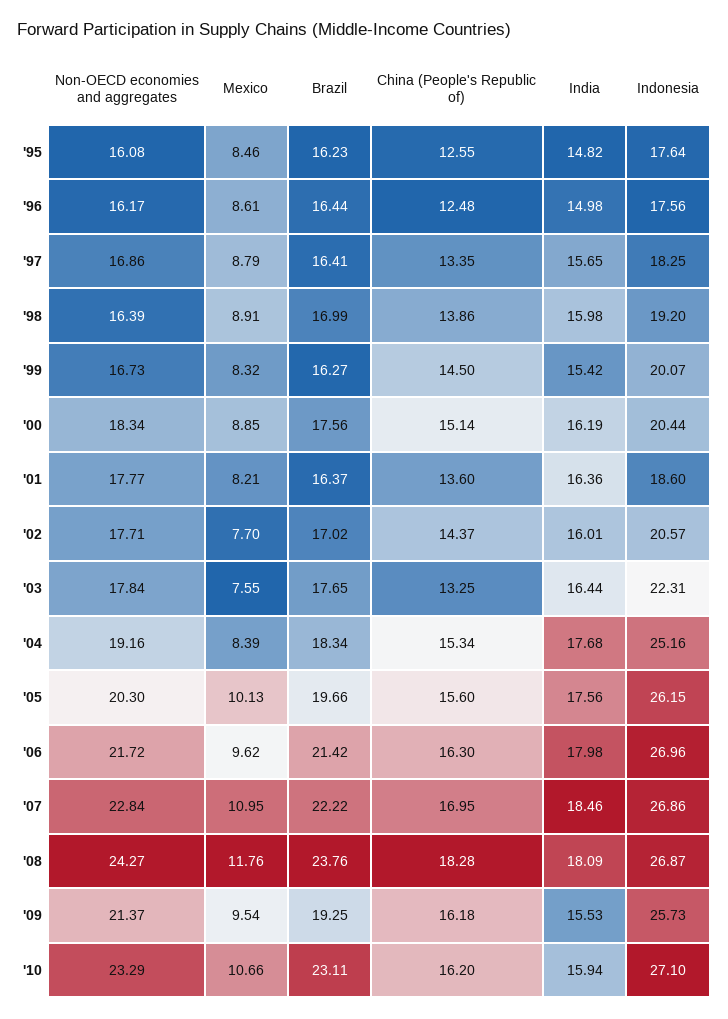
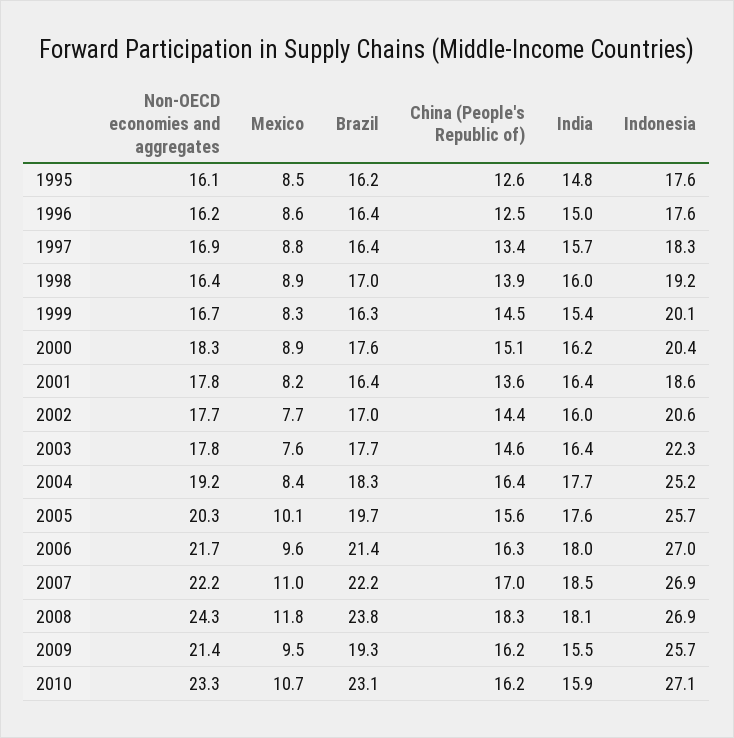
  {
    "Non-OECD economies and aggregates": {
      "'95": 16.08,
      "'96": 16.17,
      "'97": 16.86,
      "'98": 16.39,
      "'99": 16.73,
      "'00": 18.34,
      "'01": 17.77,
      "'02": 17.71,
      "'03": 17.84,
      "'04": 19.16,
      "'05": 20.3,
      "'06": 21.72,
-     "'07": 22.84,
+     "'07": 22.2,
      "'08": 24.27,
      "'09": 21.37,
      "'10": 23.29
    },
    "Mexico": {
      "'95": 8.46,
      "'96": 8.61,
      "'97": 8.79,
      "'98": 8.91,
      "'99": 8.32,
      "'00": 8.85,
      "'01": 8.21,
      "'02": 7.7,
      "'03": 7.55,
      "'04": 8.39,
      "'05": 10.13,
      "'06": 9.62,
      "'07": 10.95,
      "'08": 11.76,
      "'09": 9.54,
      "'10": 10.66
    },
    "Brazil": {
      "'95": 16.23,
      "'96": 16.44,
      "'97": 16.41,
      "'98": 16.99,
      "'99": 16.27,
      "'00": 17.56,
      "'01": 16.37,
      "'02": 17.02,
      "'03": 17.65,
      "'04": 18.34,
      "'05": 19.66,
      "'06": 21.42,
      "'07": 22.22,
      "'08": 23.76,
      "'09": 19.25,
      "'10": 23.11
    },
    "China (People's Republic of)": {
      "'95": 12.55,
      "'96": 12.48,
      "'97": 13.35,
      "'98": 13.86,
      "'99": 14.5,
      "'00": 15.14,
      "'01": 13.6,
      "'02": 14.37,
-     "'03": 13.25,
+     "'03": 14.6,
-     "'04": 15.34,
+     "'04": 16.4,
      "'05": 15.6,
      "'06": 16.3,
      "'07": 16.95,
      "'08": 18.28,
      "'09": 16.18,
      "'10": 16.2
    },
    "India": {
      "'95": 14.82,
      "'96": 14.98,
      "'97": 15.65,
      "'98": 15.98,
      "'99": 15.42,
      "'00": 16.19,
      "'01": 16.36,
      "'02": 16.01,
      "'03": 16.44,
      "'04": 17.68,
      "'05": 17.56,
      "'06": 17.98,
      "'07": 18.46,
      "'08": 18.09,
      "'09": 15.53,
      "'10": 15.94
    },
    "Indonesia": {
      "'95": 17.64,
      "'96": 17.56,
      "'97": 18.25,
      "'98": 19.2,
      "'99": 20.07,
      "'00": 20.44,
      "'01": 18.6,
      "'02": 20.57,
      "'03": 22.31,
      "'04": 25.16,
-     "'05": 26.15,
+     "'05": 25.7,
      "'06": 26.96,
      "'07": 26.86,
      "'08": 26.87,
      "'09": 25.73,
      "'10": 27.1
    }
  }

